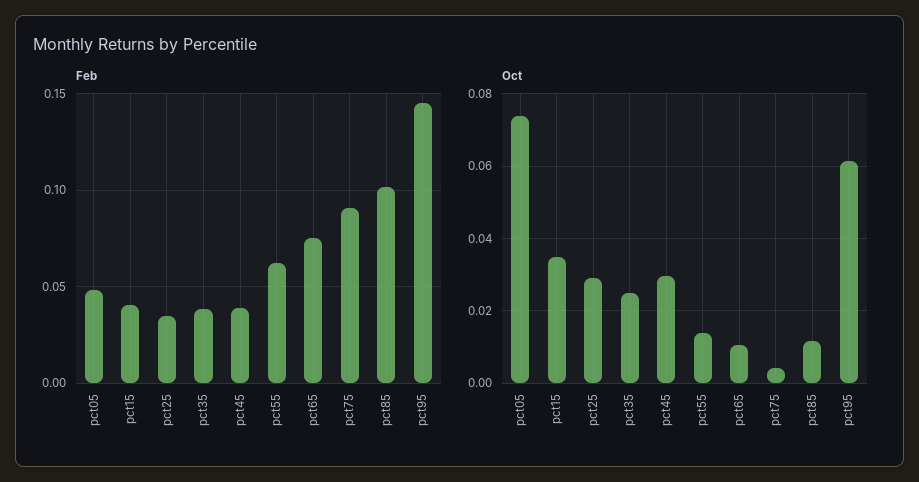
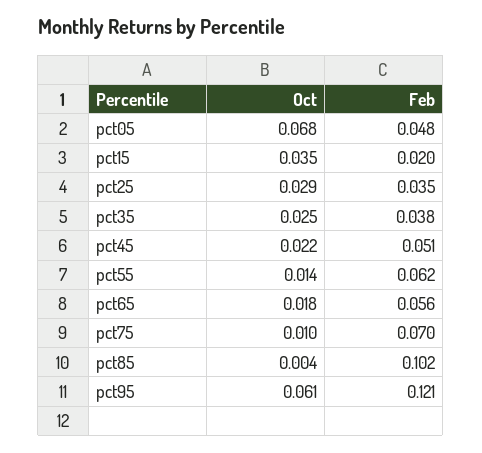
  {
    "Feb": {
      "pct05": 0.048,
-     "pct15": 0.04,
+     "pct15": 0.02,
      "pct25": 0.035,
      "pct35": 0.038,
-     "pct45": 0.04,
+     "pct45": 0.051,
      "pct55": 0.062,
-     "pct65": 0.075,
+     "pct65": 0.056,
-     "pct75": 0.09,
+     "pct75": 0.07,
      "pct85": 0.102,
-     "pct95": 0.145
+     "pct95": 0.121
    },
    "Oct": {
-     "pct05": 0.074,
+     "pct05": 0.068,
      "pct15": 0.035,
      "pct25": 0.029,
      "pct35": 0.025,
-     "pct45": 0.03,
+     "pct45": 0.022,
      "pct55": 0.014,
-     "pct65": 0.01,
+     "pct65": 0.018,
-     "pct75": 0.004,
+     "pct75": 0.01,
-     "pct85": 0.012,
+     "pct85": 0.004,
      "pct95": 0.061
    }
  }

